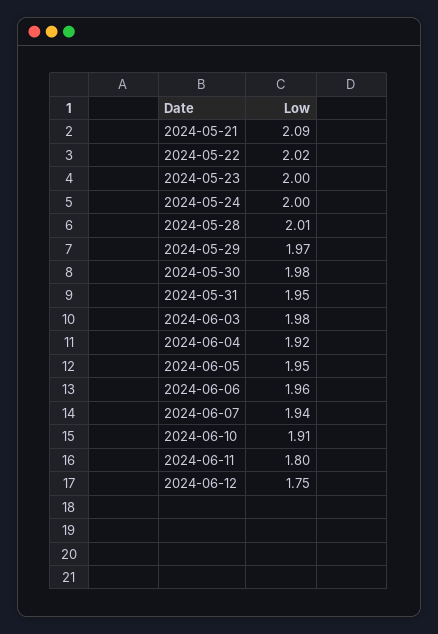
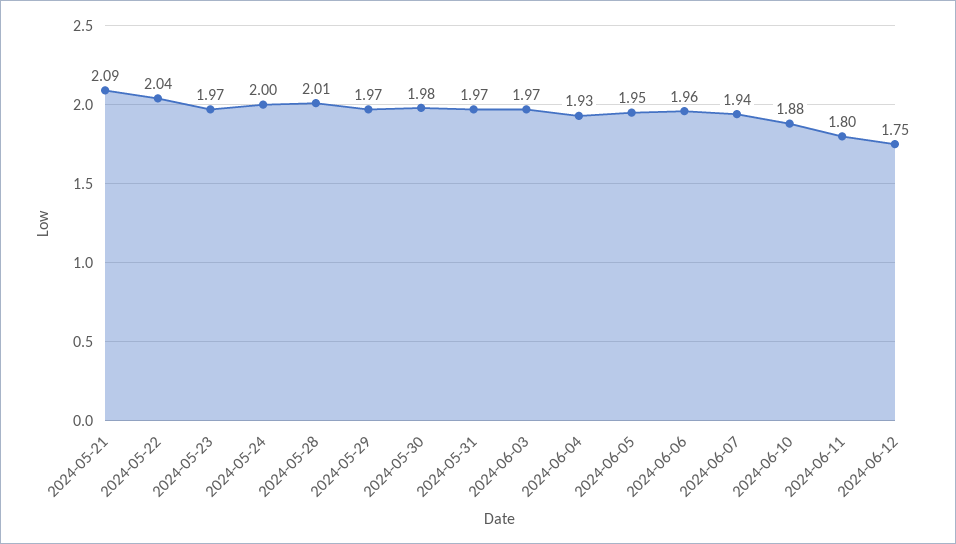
  {
    "2024-05-21": 2.09,
-   "2024-05-22": 2.02,
+   "2024-05-22": 2.04,
-   "2024-05-23": 2,
+   "2024-05-23": 1.97,
    "2024-05-24": 2,
    "2024-05-28": 2.01,
    "2024-05-29": 1.97,
    "2024-05-30": 1.98,
-   "2024-05-31": 1.95,
+   "2024-05-31": 1.97,
-   "2024-06-03": 1.98,
+   "2024-06-03": 1.97,
-   "2024-06-04": 1.92,
+   "2024-06-04": 1.93,
    "2024-06-05": 1.95,
    "2024-06-06": 1.96,
    "2024-06-07": 1.94,
-   "2024-06-10": 1.91,
+   "2024-06-10": 1.88,
    "2024-06-11": 1.8,
    "2024-06-12": 1.75
  }

